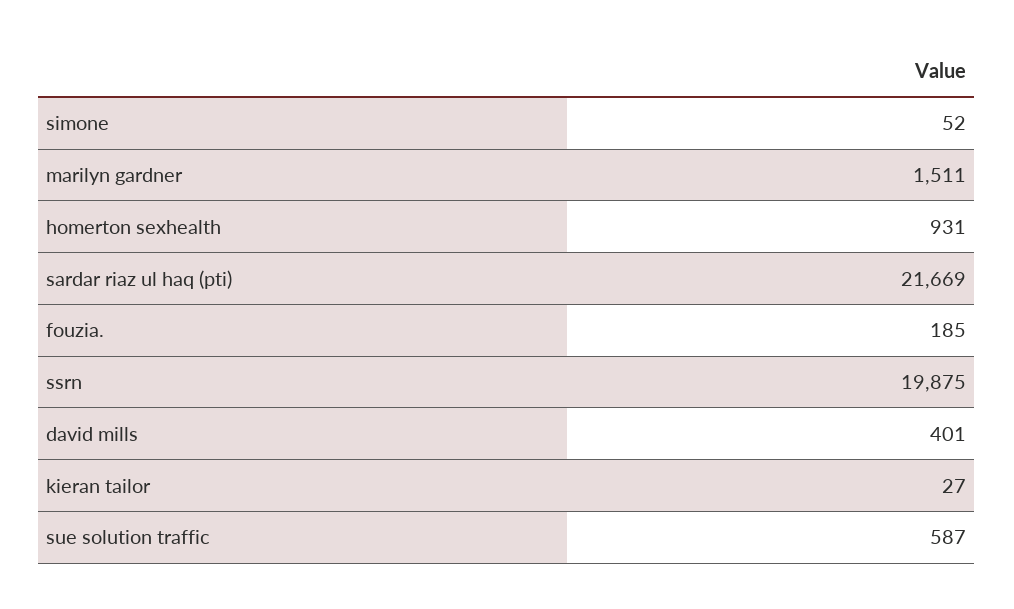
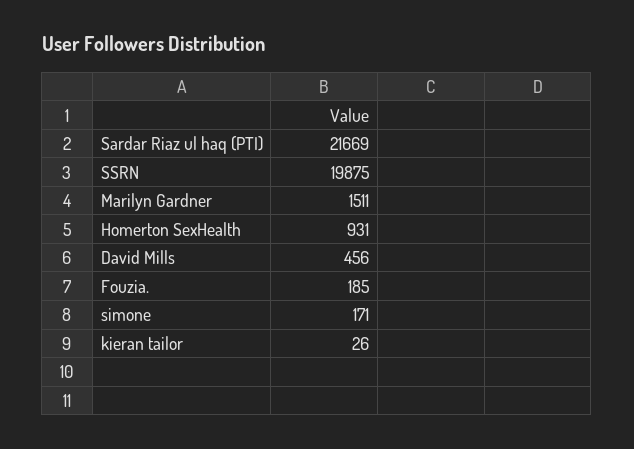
  {
-   "simone": 52,
+   "simone": 171,
    "marilyn gardner": 1511,
    "homerton sexhealth": 931,
    "sardar riaz ul haq (pti)": 21669,
    "fouzia.": 185,
    "ssrn": 19875,
-   "david mills": 401,
+   "david mills": 456,
-   "kieran tailor": 27,
+   "kieran tailor": 26
-   "sue solution traffic": 587
  }

